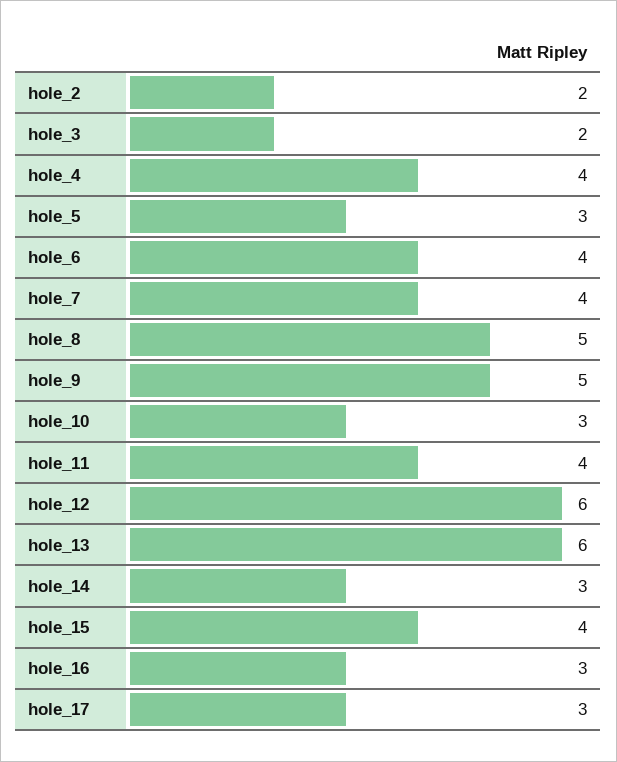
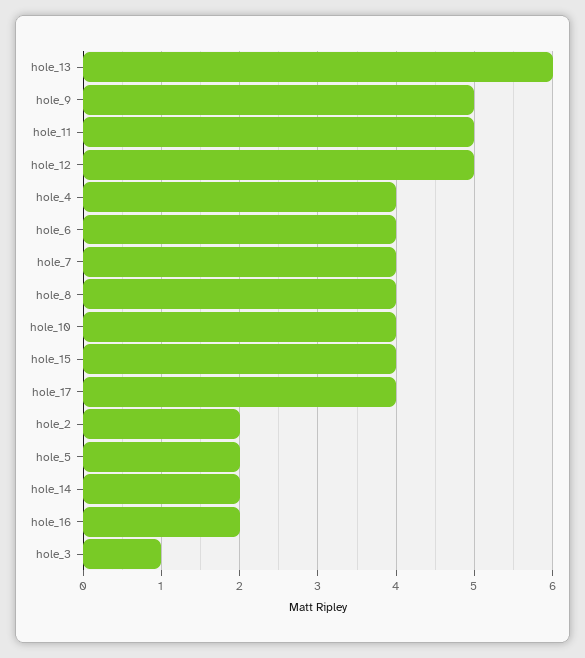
  {
    "hole_2": 2,
-   "hole_3": 2,
+   "hole_3": 1,
    "hole_4": 4,
-   "hole_5": 3,
+   "hole_5": 2,
    "hole_6": 4,
    "hole_7": 4,
-   "hole_8": 5,
+   "hole_8": 4,
    "hole_9": 5,
-   "hole_10": 3,
+   "hole_10": 4,
-   "hole_11": 4,
+   "hole_11": 5,
-   "hole_12": 6,
+   "hole_12": 5,
    "hole_13": 6,
-   "hole_14": 3,
+   "hole_14": 2,
    "hole_15": 4,
-   "hole_16": 3,
+   "hole_16": 2,
-   "hole_17": 3
+   "hole_17": 4
  }

